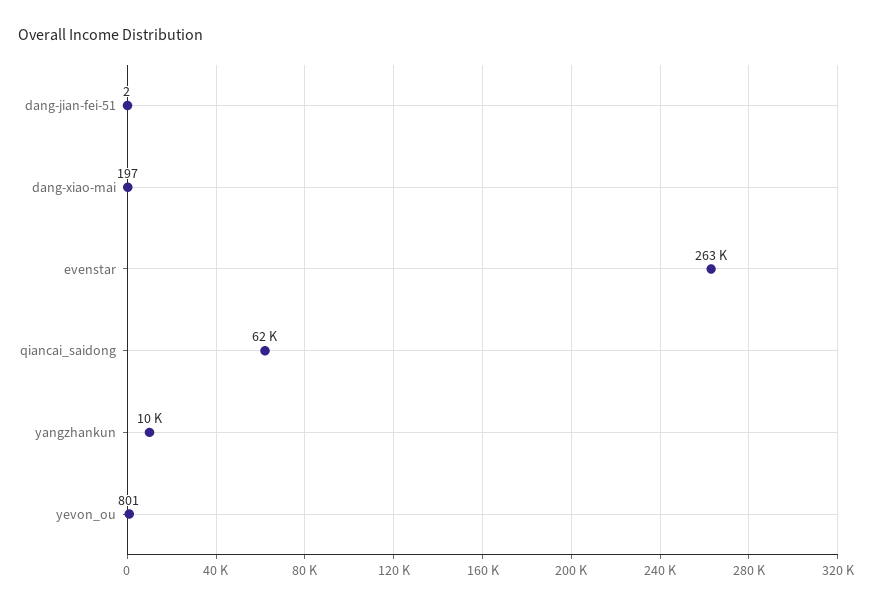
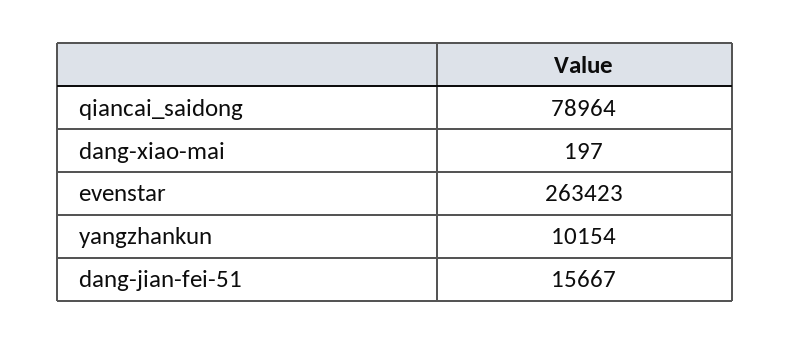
  {
-   "dang-jian-fei-51": 2,
+   "dang-jian-fei-51": 15667,
    "dang-xiao-mai": 197,
    "evenstar": 263423,
-   "qiancai_saidong": 62000,
+   "qiancai_saidong": 78964,
-   "yangzhankun": 10154,
+   "yangzhankun": 10154
-   "yevon_ou": 801
  }

